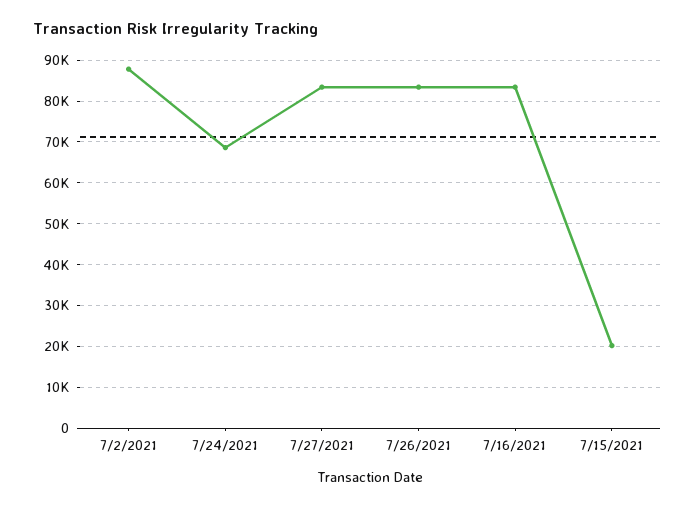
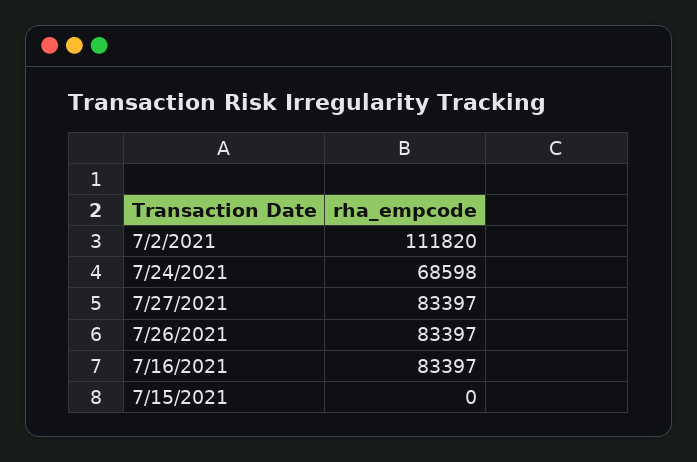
  {
-   "7/2/2021": 88000,
+   "7/2/2021": 111820,
    "7/24/2021": 68598,
    "7/27/2021": 83397,
    "7/26/2021": 83397,
    "7/16/2021": 83397,
-   "7/15/2021": 20000
+   "7/15/2021": 0
  }

